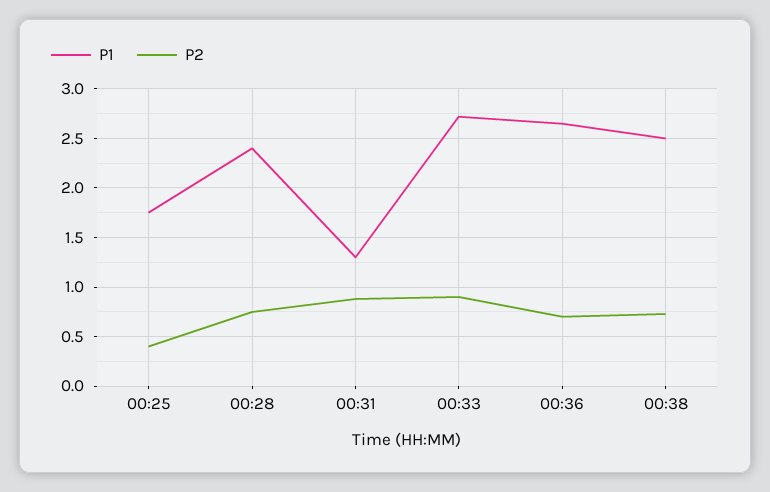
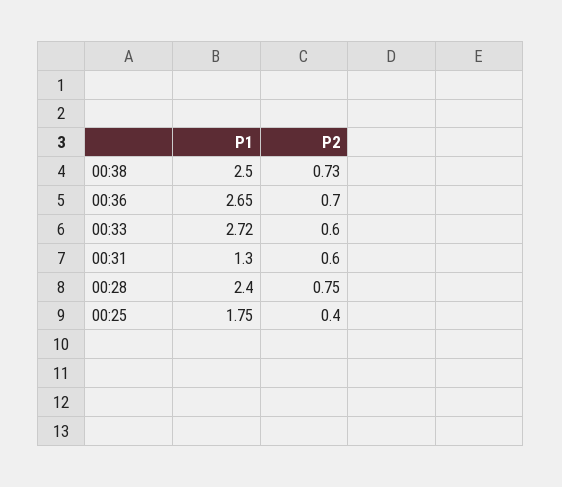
  {
    "P1": {
      "00:25": 1.75,
      "00:28": 2.4,
      "00:31": 1.3,
      "00:33": 2.72,
      "00:36": 2.65,
      "00:38": 2.5
    },
    "P2": {
      "00:25": 0.4,
      "00:28": 0.75,
-     "00:31": 0.9,
+     "00:31": 0.6,
-     "00:33": 0.9,
+     "00:33": 0.6,
      "00:36": 0.7,
      "00:38": 0.73
    }
  }

